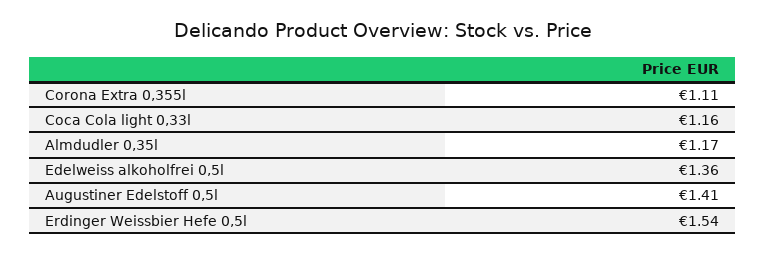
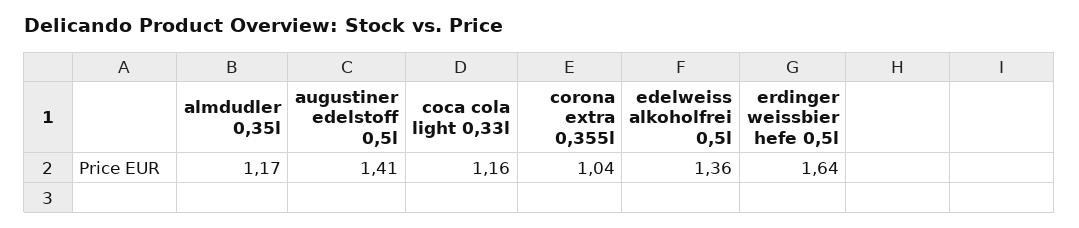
  {
-   "Corona Extra 0,355l": 1.11,
+   "Corona Extra 0,355l": 1.04,
    "Coca Cola light 0,33l": 1.16,
    "Almdudler 0,35l": 1.17,
    "Edelweiss alkoholfrei 0,5l": 1.36,
    "Augustiner Edelstoff 0,5l": 1.41,
-   "Erdinger Weissbier Hefe 0,5l": 1.54
+   "Erdinger Weissbier Hefe 0,5l": 1.64
  }

